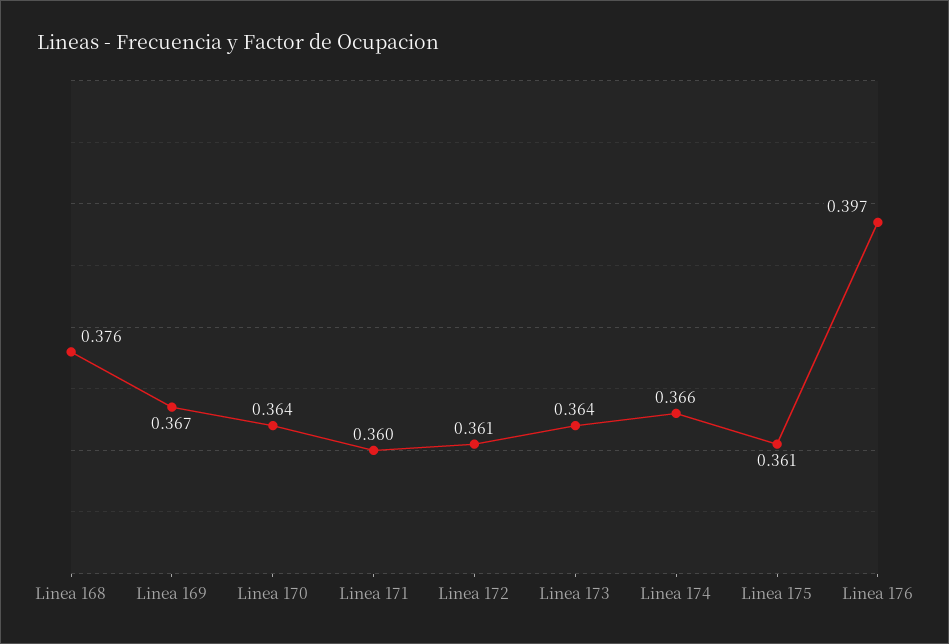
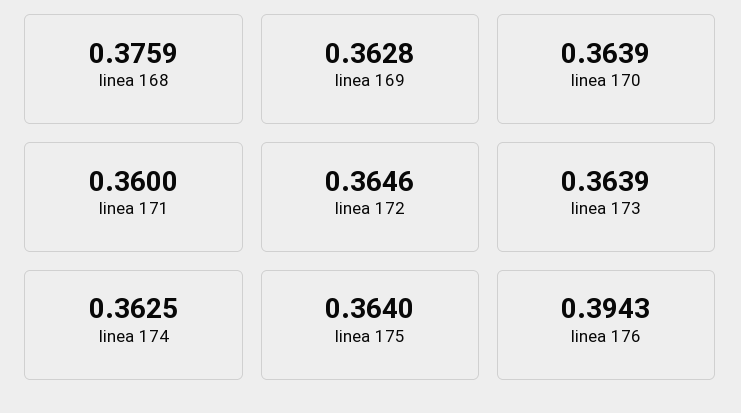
  {
    "Linea 168": 0.3759,
-   "Linea 169": 0.367,
+   "Linea 169": 0.3628,
    "Linea 170": 0.3639,
    "Linea 171": 0.36,
-   "Linea 172": 0.361,
+   "Linea 172": 0.3646,
    "Linea 173": 0.3639,
-   "Linea 174": 0.366,
+   "Linea 174": 0.3625,
-   "Linea 175": 0.361,
+   "Linea 175": 0.364,
-   "Linea 176": 0.397
+   "Linea 176": 0.3943
  }

